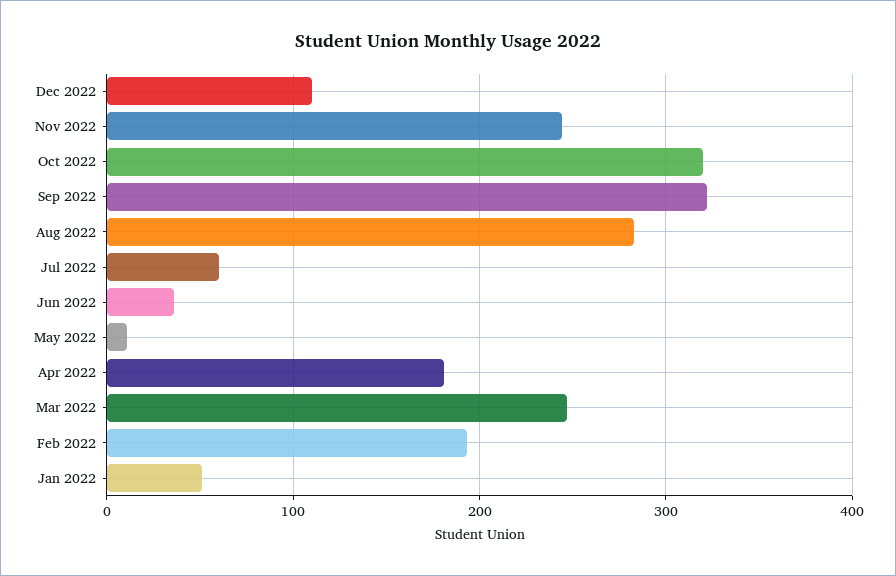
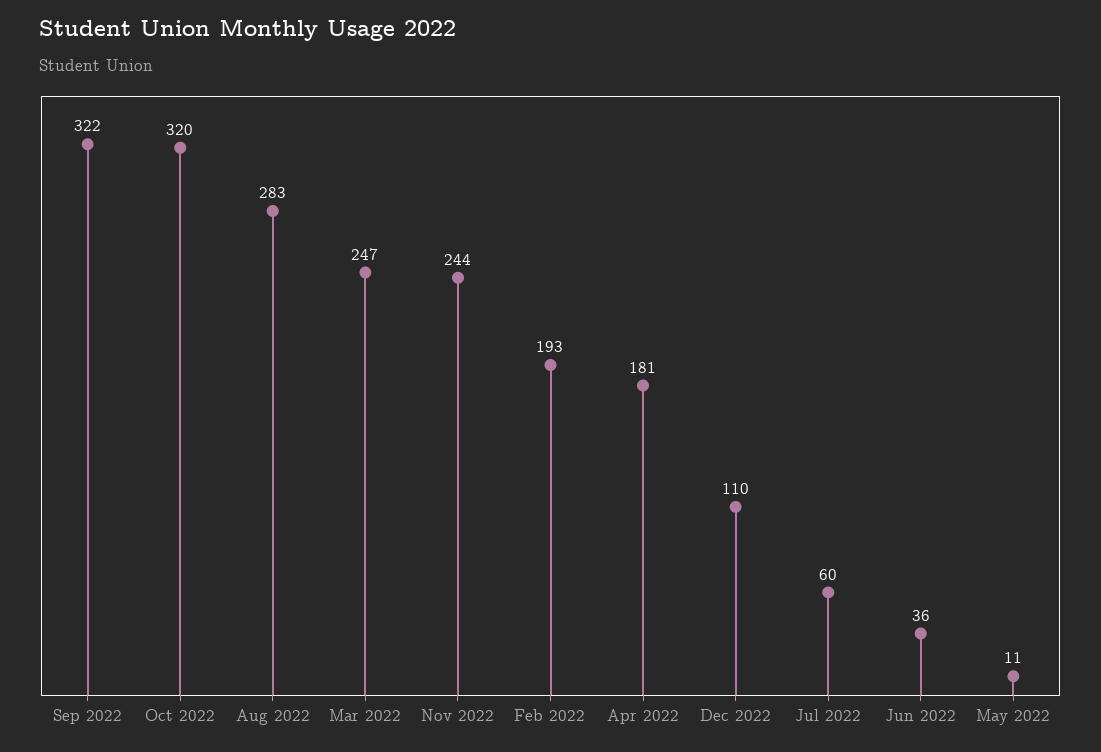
  {
    "Dec 2022": 110,
    "Nov 2022": 244,
    "Oct 2022": 320,
    "Sep 2022": 322,
    "Aug 2022": 283,
    "Jul 2022": 60,
    "Jun 2022": 36,
    "May 2022": 11,
    "Apr 2022": 181,
    "Mar 2022": 247,
-   "Feb 2022": 193,
+   "Feb 2022": 193
-   "Jan 2022": 50
  }

